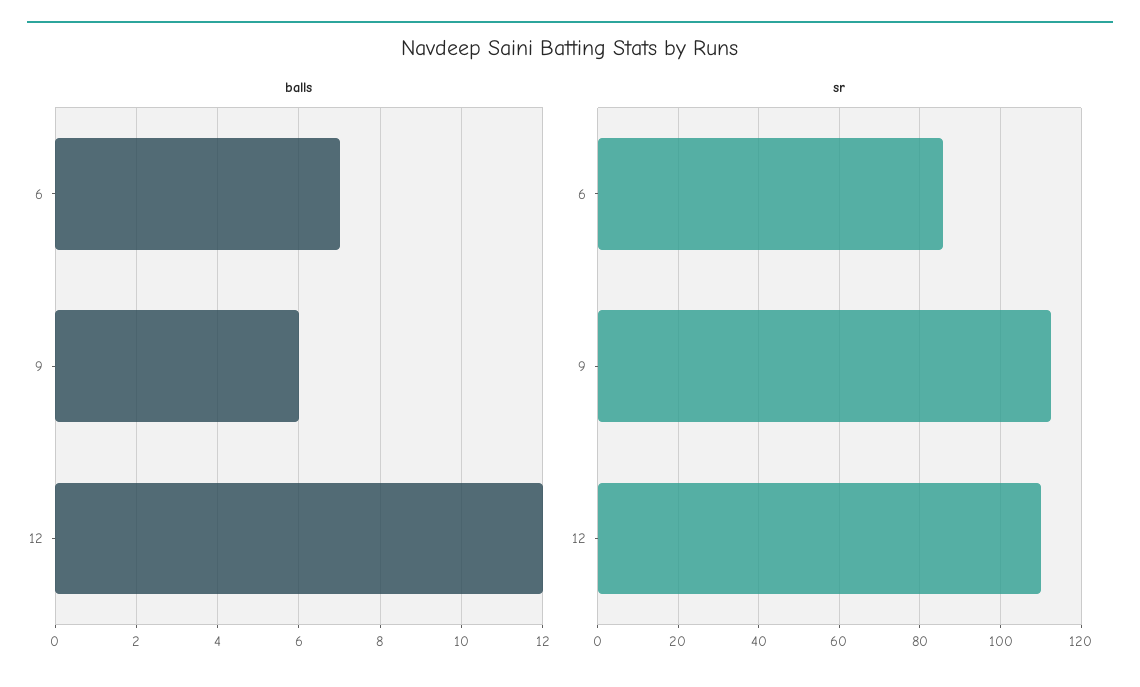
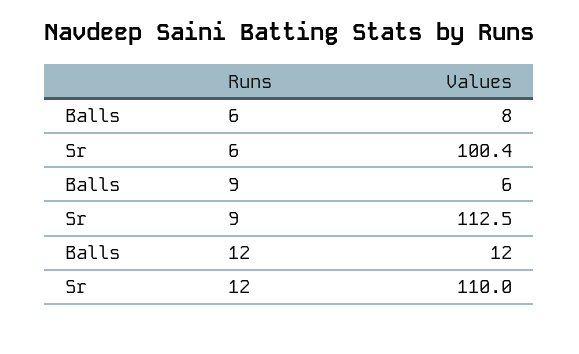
  {
    "balls": {
-     "6": 7,
+     "6": 8,
      "9": 6,
      "12": 12
    },
    "sr": {
-     "6": 86,
+     "6": 100.4,
      "9": 112.5,
      "12": 110
    }
  }

